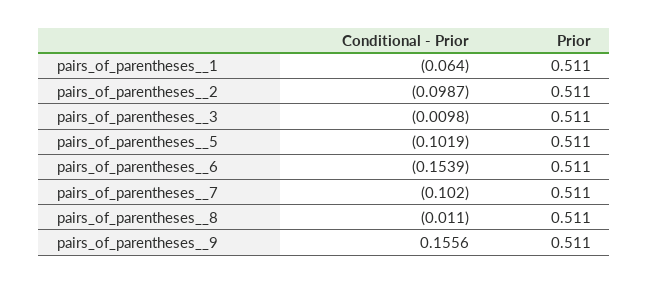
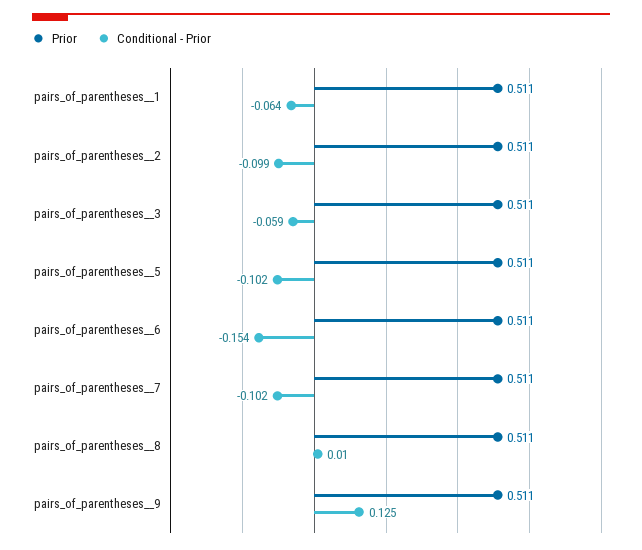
  {
    "Conditional - Prior": {
      "pairs_of_parentheses__1": -0.064,
      "pairs_of_parentheses__2": -0.0987,
-     "pairs_of_parentheses__3": -0.0098,
+     "pairs_of_parentheses__3": -0.059,
      "pairs_of_parentheses__5": -0.1019,
      "pairs_of_parentheses__6": -0.1539,
      "pairs_of_parentheses__7": -0.102,
-     "pairs_of_parentheses__8": -0.011,
+     "pairs_of_parentheses__8": 0.01,
-     "pairs_of_parentheses__9": 0.1556
+     "pairs_of_parentheses__9": 0.125
    },
    "Prior": {
      "pairs_of_parentheses__1": 0.511,
      "pairs_of_parentheses__2": 0.511,
      "pairs_of_parentheses__3": 0.511,
      "pairs_of_parentheses__5": 0.511,
      "pairs_of_parentheses__6": 0.511,
      "pairs_of_parentheses__7": 0.511,
      "pairs_of_parentheses__8": 0.511,
      "pairs_of_parentheses__9": 0.511
    }
  }

